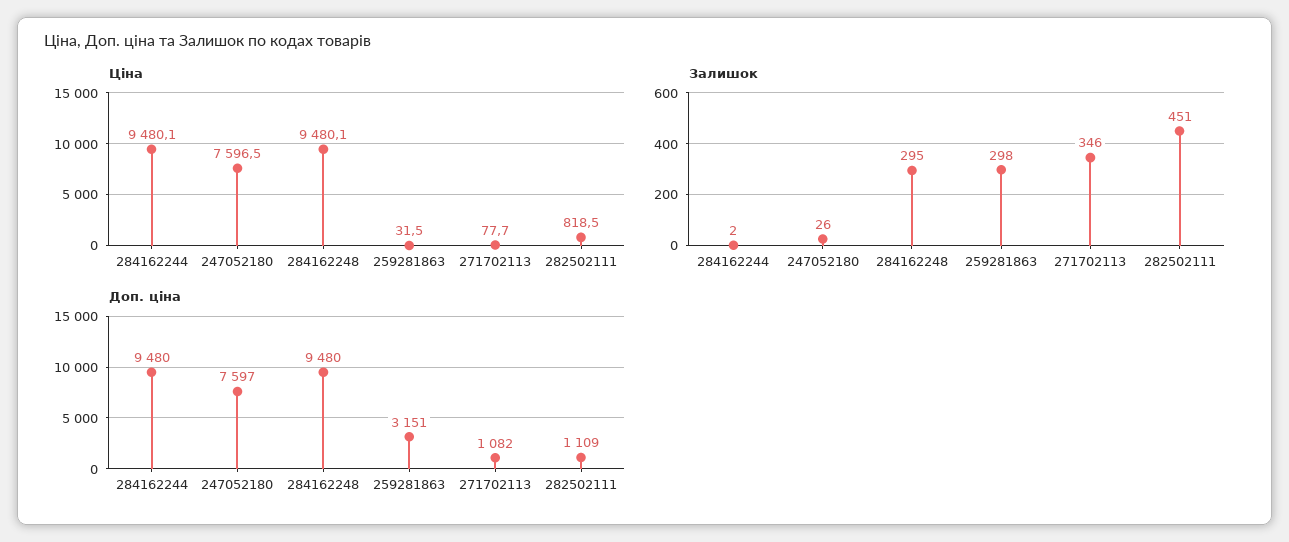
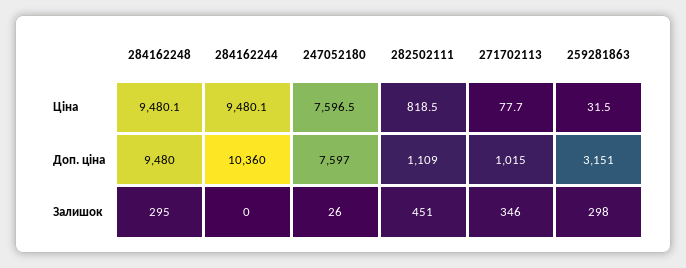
  {
    "Ціна": {
      "284162244": 9480.1,
      "247052180": 7596.5,
      "284162248": 9480.1,
      "259281863": 31.5,
      "271702113": 77.7,
      "282502111": 818.5
    },
    "Залишок": {
-     "284162244": 2,
+     "284162244": 0,
      "247052180": 26,
      "284162248": 295,
      "259281863": 298,
      "271702113": 346,
      "282502111": 451
    },
    "Доп. ціна": {
-     "284162244": 9480,
+     "284162244": 10360,
      "247052180": 7597,
      "284162248": 9480,
      "259281863": 3151,
-     "271702113": 1082,
+     "271702113": 1015,
      "282502111": 1109
    }
  }

